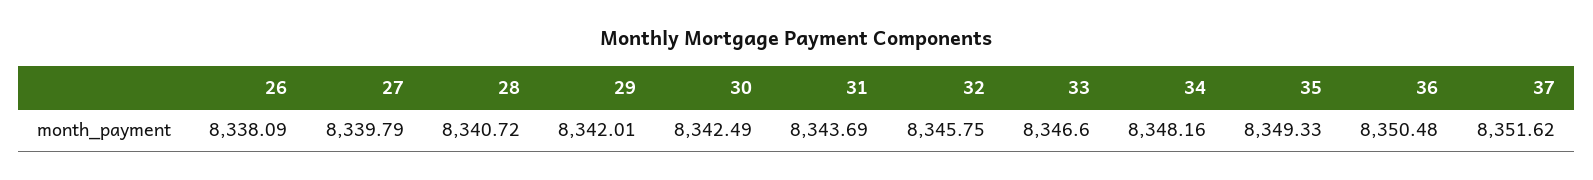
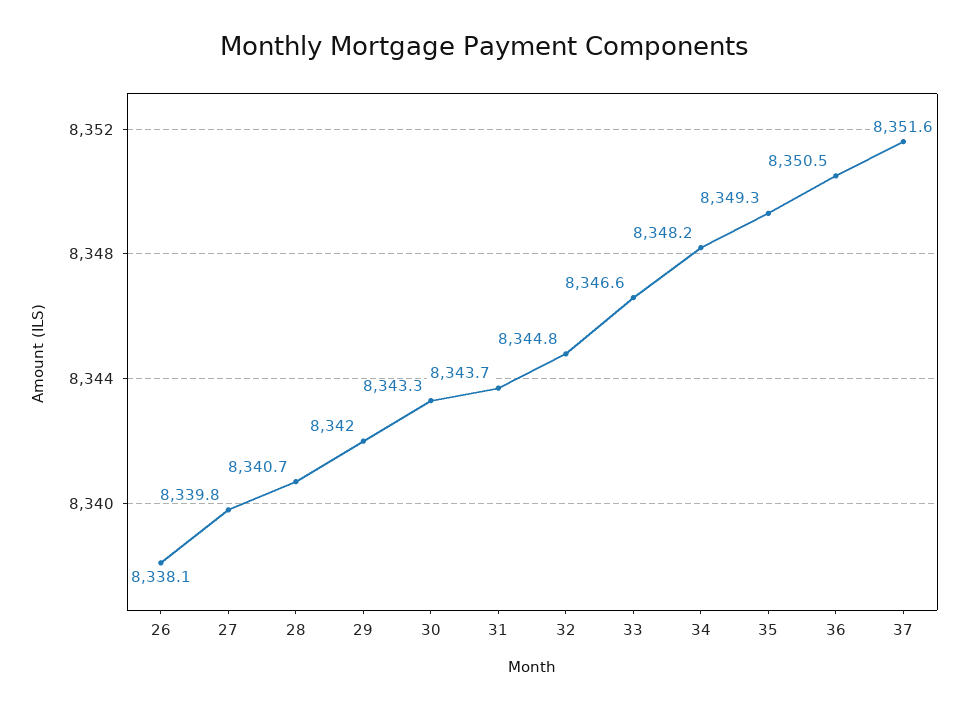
  {
    "26": 8338.09,
    "27": 8339.79,
    "28": 8340.72,
    "29": 8342.01,
-   "30": 8342.49,
+   "30": 8343.3,
    "31": 8343.69,
-   "32": 8345.75,
+   "32": 8344.8,
    "33": 8346.6,
    "34": 8348.16,
    "35": 8349.33,
    "36": 8350.48,
    "37": 8351.62
  }

